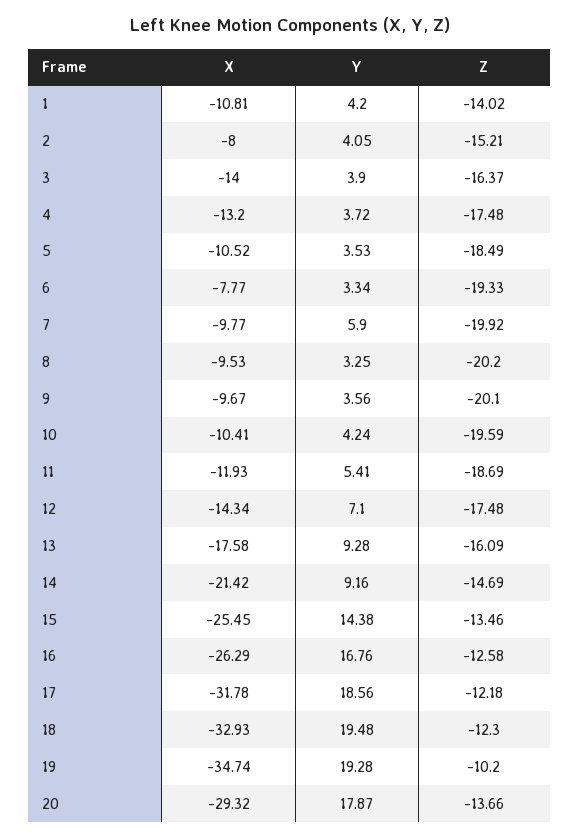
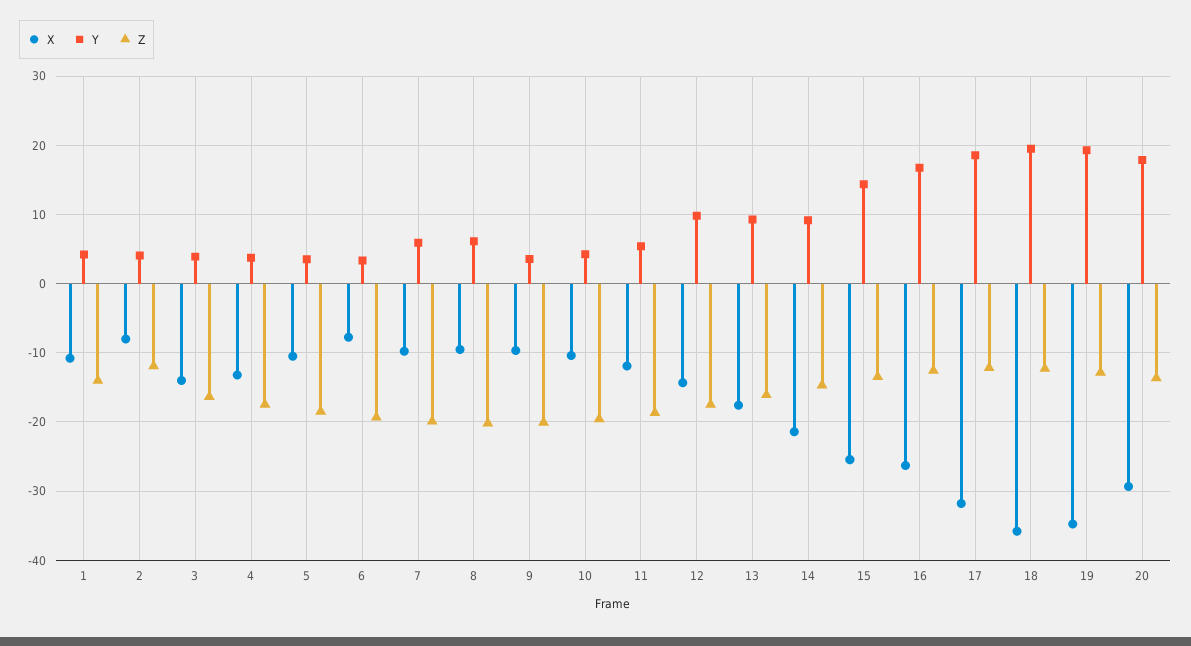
  {
    "X": {
      "1": -10.81,
      "2": -8,
      "3": -14,
      "4": -13.2,
      "5": -10.52,
      "6": -7.77,
      "7": -9.77,
      "8": -9.53,
      "9": -9.67,
      "10": -10.41,
      "11": -11.93,
      "12": -14.34,
      "13": -17.58,
      "14": -21.42,
      "15": -25.45,
      "16": -26.29,
      "17": -31.78,
-     "18": -32.93,
+     "18": -36,
      "19": -34.74,
      "20": -29.32
    },
    "Y": {
      "1": 4.2,
      "2": 4.05,
      "3": 3.9,
      "4": 3.72,
      "5": 3.53,
      "6": 3.34,
      "7": 5.9,
-     "8": 3.25,
+     "8": 6,
      "9": 3.56,
      "10": 4.24,
      "11": 5.41,
-     "12": 7.1,
+     "12": 10,
      "13": 9.28,
      "14": 9.16,
      "15": 14.38,
      "16": 16.76,
      "17": 18.56,
      "18": 19.48,
      "19": 19.28,
      "20": 17.87
    },
    "Z": {
      "1": -14.02,
-     "2": -15.21,
+     "2": -12,
      "3": -16.37,
      "4": -17.48,
      "5": -18.49,
      "6": -19.33,
      "7": -19.92,
      "8": -20.2,
      "9": -20.1,
      "10": -19.59,
      "11": -18.69,
      "12": -17.48,
      "13": -16.09,
      "14": -14.69,
      "15": -13.46,
      "16": -12.58,
      "17": -12.18,
      "18": -12.3,
-     "19": -10.2,
+     "19": -13,
      "20": -13.66
    }
  }

